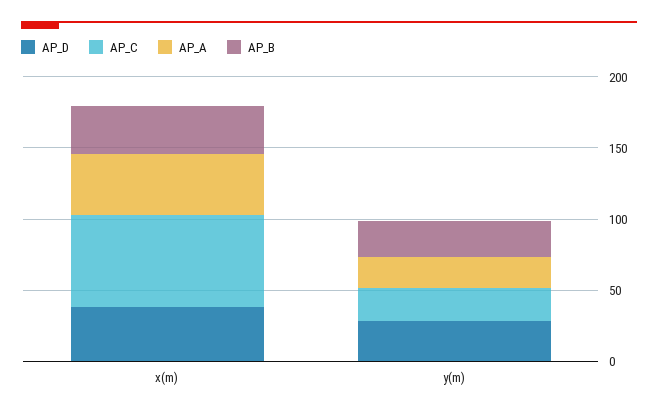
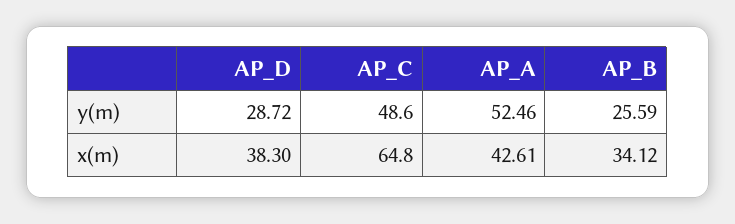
  {
    "AP_D": {
      "x(m)": 38.3,
      "y(m)": 28.72
    },
    "AP_C": {
      "x(m)": 64.8,
-     "y(m)": 20
+     "y(m)": 48.6
    },
    "AP_A": {
      "x(m)": 42.61,
-     "y(m)": 20
+     "y(m)": 52.46
    },
    "AP_B": {
      "x(m)": 34.12,
      "y(m)": 25.59
    }
  }

